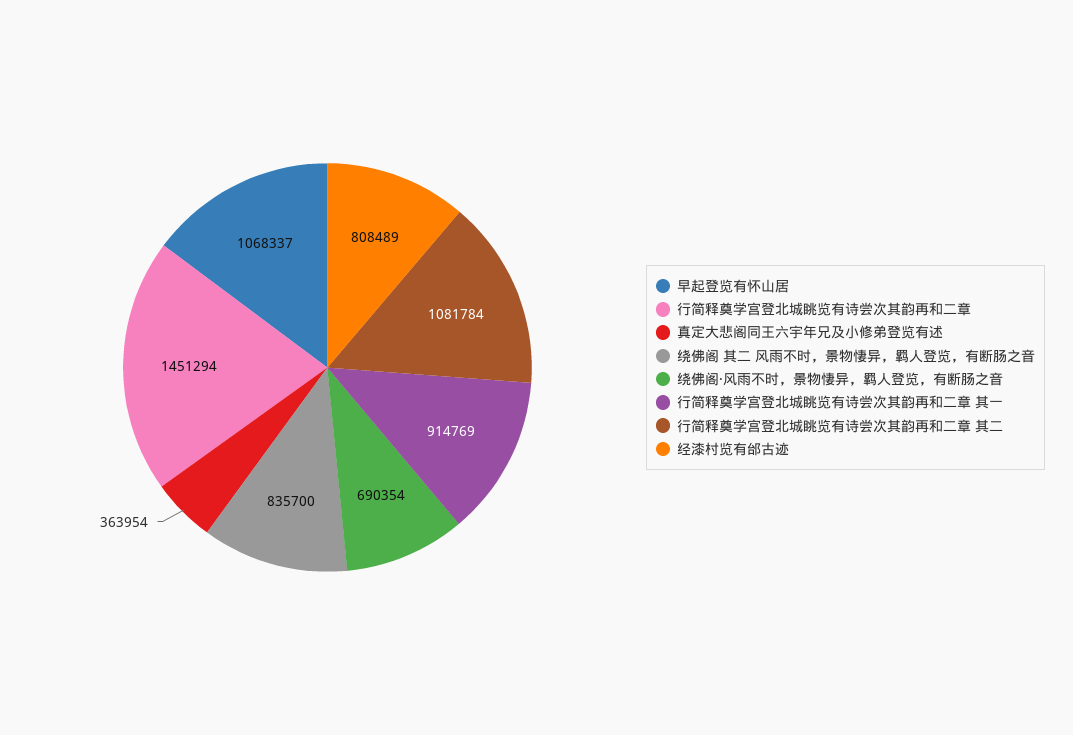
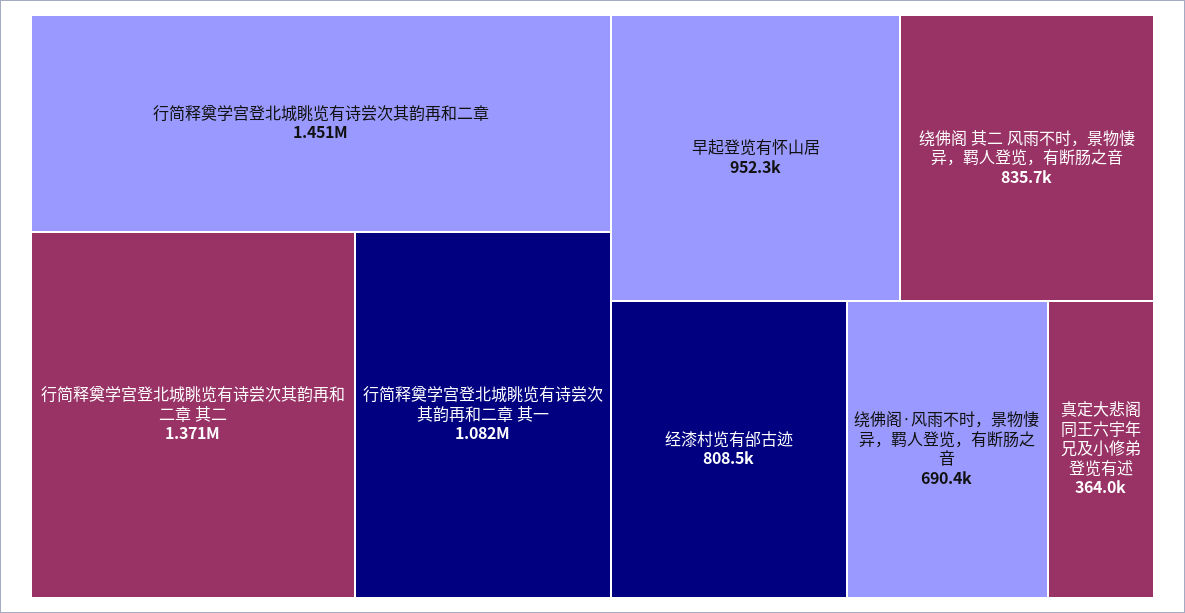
  {
-   "早起登览有怀山居": 1068337,
+   "早起登览有怀山居": 952300,
    "行简释奠学宫登北城眺览有诗尝次其韵再和二章": 1451294,
    "真定大悲阁同王六宇年兄及小修弟登览有述": 363954,
    "绕佛阁 其二 风雨不时，景物悽异，羁人登览，有断肠之音": 835700,
    "绕佛阁·风雨不时，景物悽异，羁人登览，有断肠之音": 690354,
-   "行简释奠学宫登北城眺览有诗尝次其韵再和二章 其一": 914769,
+   "行简释奠学宫登北城眺览有诗尝次其韵再和二章 其一": 1082000,
-   "行简释奠学宫登北城眺览有诗尝次其韵再和二章 其二": 1081784,
+   "行简释奠学宫登北城眺览有诗尝次其韵再和二章 其二": 1371000,
    "经漆村览有邰古迹": 808489
  }

